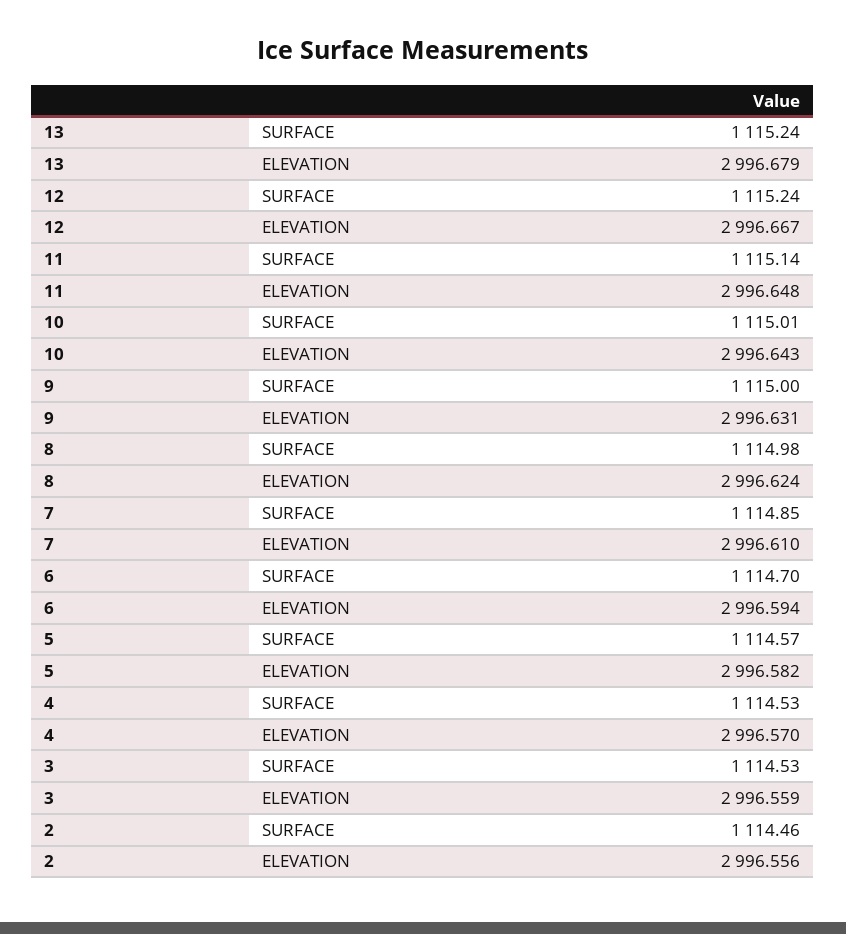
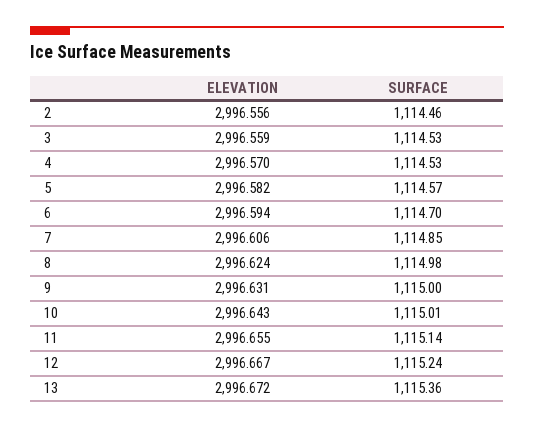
  {
    "13": {
-     "SURFACE": 1115.24,
+     "SURFACE": 1115.36,
-     "ELEVATION": 2996.679
+     "ELEVATION": 2996.672
    },
    "12": {
      "SURFACE": 1115.24,
      "ELEVATION": 2996.667
    },
    "11": {
      "SURFACE": 1115.14,
-     "ELEVATION": 2996.648
+     "ELEVATION": 2996.655
    },
    "10": {
      "SURFACE": 1115.01,
      "ELEVATION": 2996.643
    },
    "9": {
      "SURFACE": 1115,
      "ELEVATION": 2996.631
    },
    "8": {
      "SURFACE": 1114.98,
      "ELEVATION": 2996.624
    },
    "7": {
      "SURFACE": 1114.85,
-     "ELEVATION": 2996.61
+     "ELEVATION": 2996.606
    },
    "6": {
      "SURFACE": 1114.7,
      "ELEVATION": 2996.594
    },
    "5": {
      "SURFACE": 1114.57,
      "ELEVATION": 2996.582
    },
    "4": {
      "SURFACE": 1114.53,
      "ELEVATION": 2996.57
    },
    "3": {
      "SURFACE": 1114.53,
      "ELEVATION": 2996.559
    },
    "2": {
      "SURFACE": 1114.46,
      "ELEVATION": 2996.556
    }
  }

